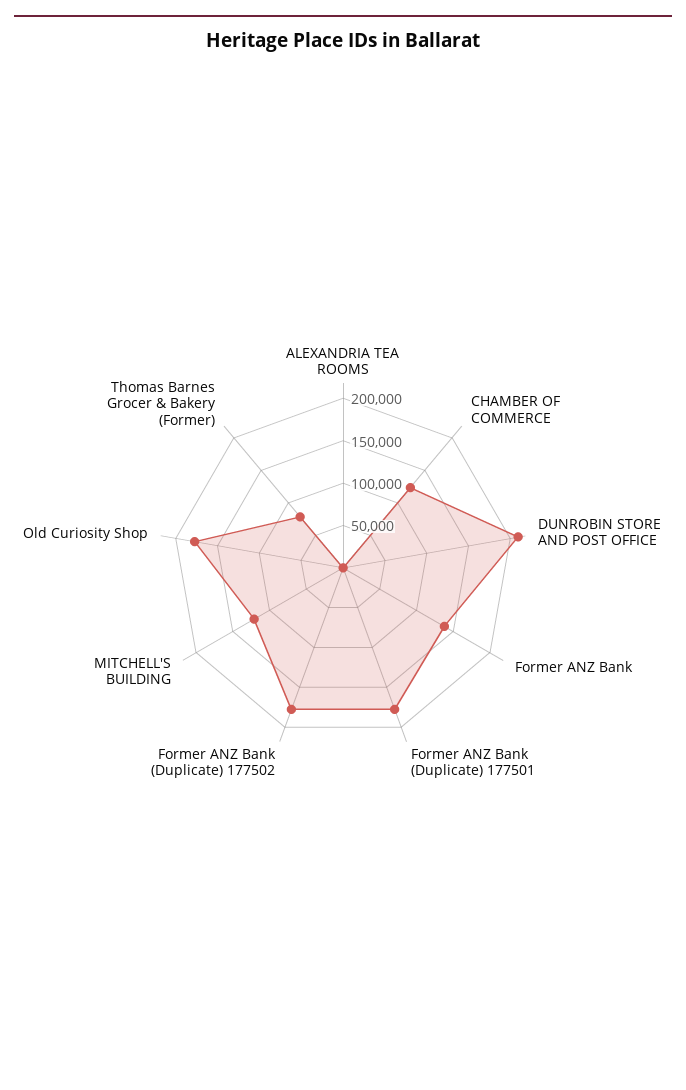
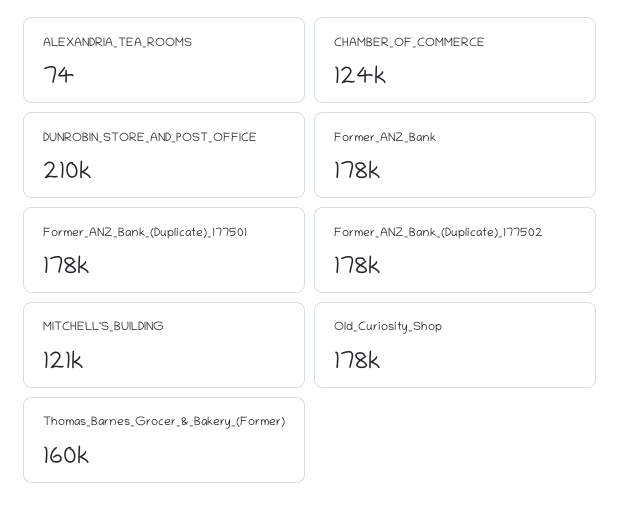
  {
    "ALEXANDRIA TEA ROOMS": 74,
    "CHAMBER OF COMMERCE": 124000,
    "DUNROBIN STORE AND POST OFFICE": 210000,
-   "Former ANZ Bank": 140000,
+   "Former ANZ Bank": 178000,
    "Former ANZ Bank (Duplicate) 177501": 178000,
    "Former ANZ Bank (Duplicate) 177502": 178000,
    "MITCHELL'S BUILDING": 121000,
    "Old Curiosity Shop": 178000,
-   "Thomas Barnes Grocer & Bakery (Former)": 80000
+   "Thomas Barnes Grocer & Bakery (Former)": 160000
  }

